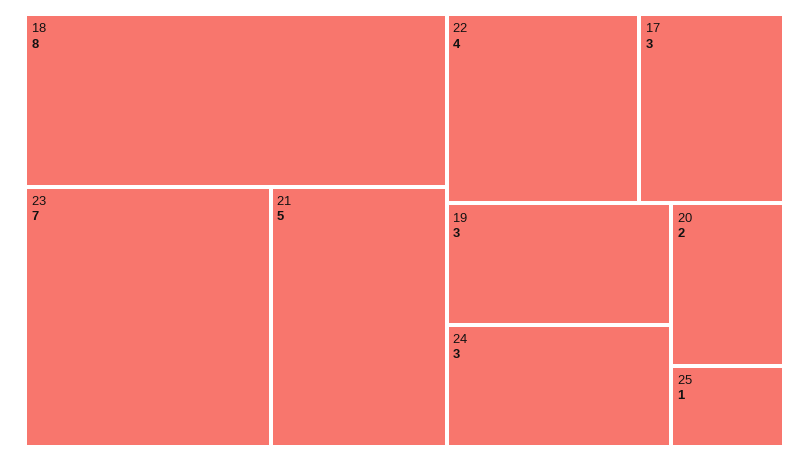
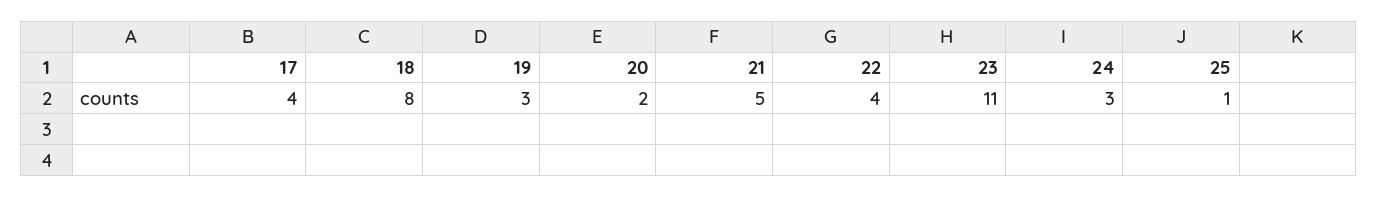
  {
    "18": 8,
-   "23": 7,
+   "23": 11,
    "21": 5,
    "22": 4,
-   "17": 3,
+   "17": 4,
    "19": 3,
    "24": 3,
    "20": 2,
    "25": 1
  }

